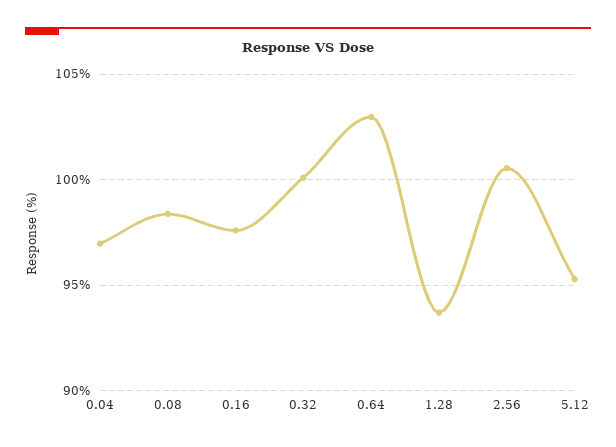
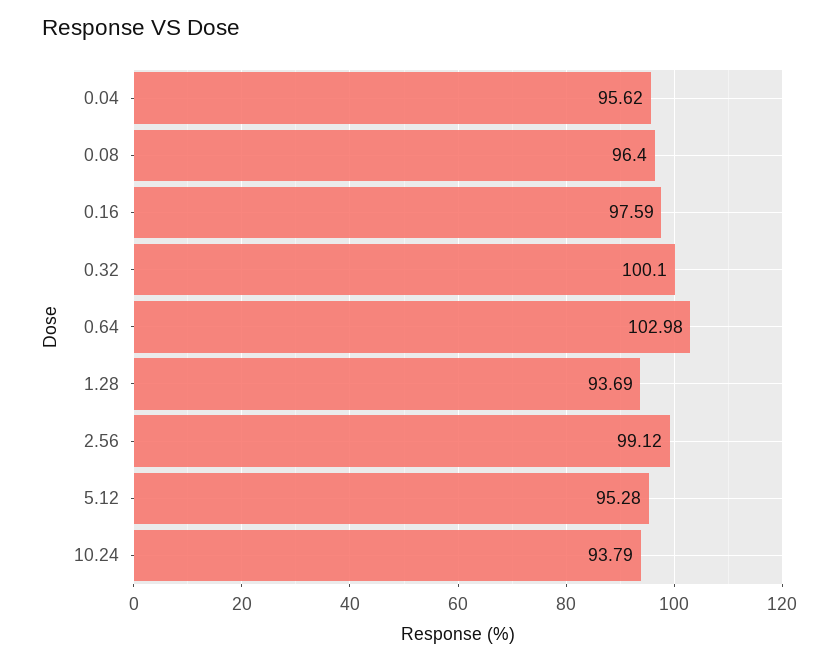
  {
-   "0.04": 97,
+   "0.04": 95.62,
-   "0.08": 98.5,
+   "0.08": 96.4,
    "0.16": 97.59,
    "0.32": 100.1,
    "0.64": 102.98,
    "1.28": 93.69,
-   "2.56": 100.5,
+   "2.56": 99.12,
-   "5.12": 95.28
+   "5.12": 95.28,
+   "10.24": 93.79
  }

